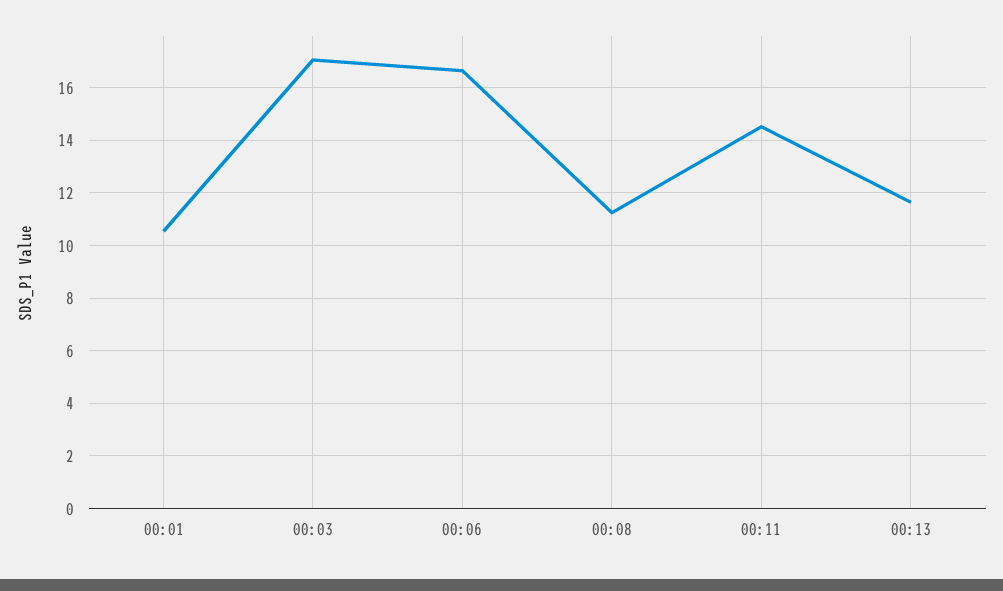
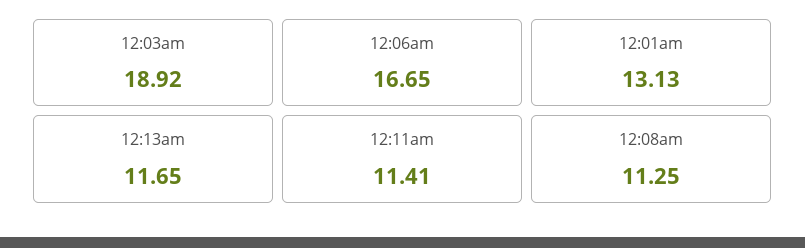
  {
-   "00:01": 10.5,
+   "00:01": 13.13,
-   "00:03": 17,
+   "00:03": 18.92,
    "00:06": 16.65,
    "00:08": 11.25,
-   "00:11": 14.5,
+   "00:11": 11.41,
    "00:13": 11.65
  }

